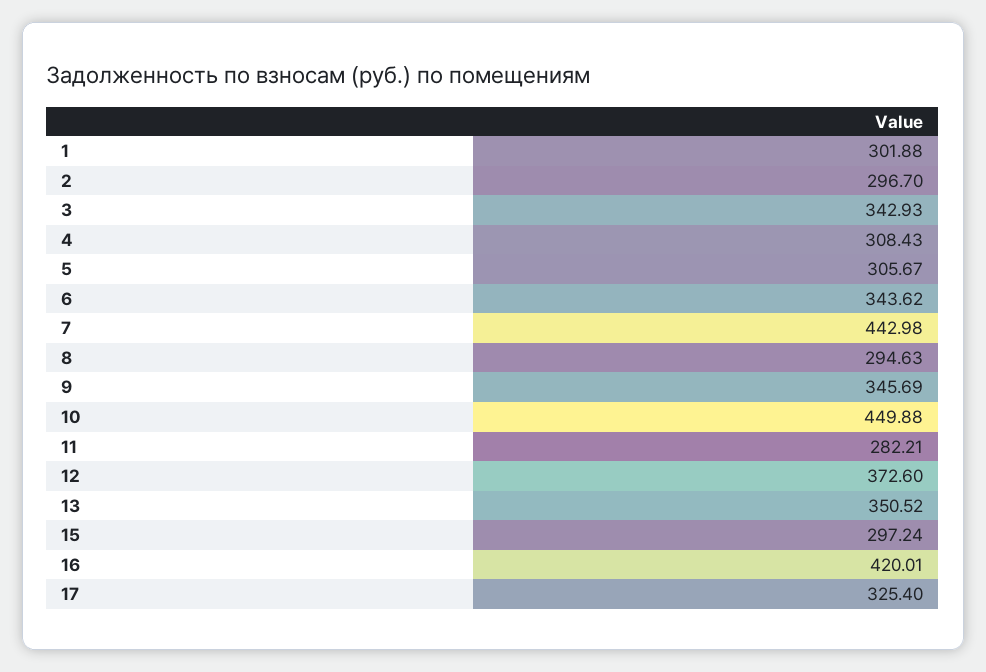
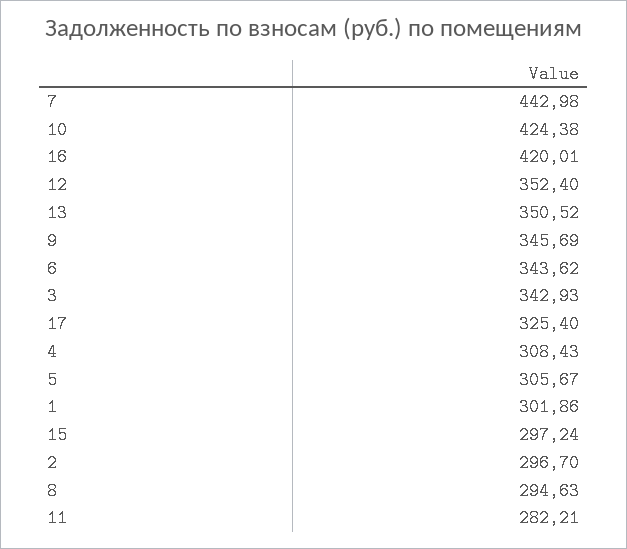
  {
-   "1": 301.88,
+   "1": 301.86,
    "2": 296.7,
    "3": 342.93,
    "4": 308.43,
    "5": 305.67,
    "6": 343.62,
    "7": 442.98,
    "8": 294.63,
    "9": 345.69,
-   "10": 449.88,
+   "10": 424.38,
    "11": 282.21,
-   "12": 372.6,
+   "12": 352.4,
    "13": 350.52,
    "15": 297.24,
    "16": 420.01,
    "17": 325.4
  }

